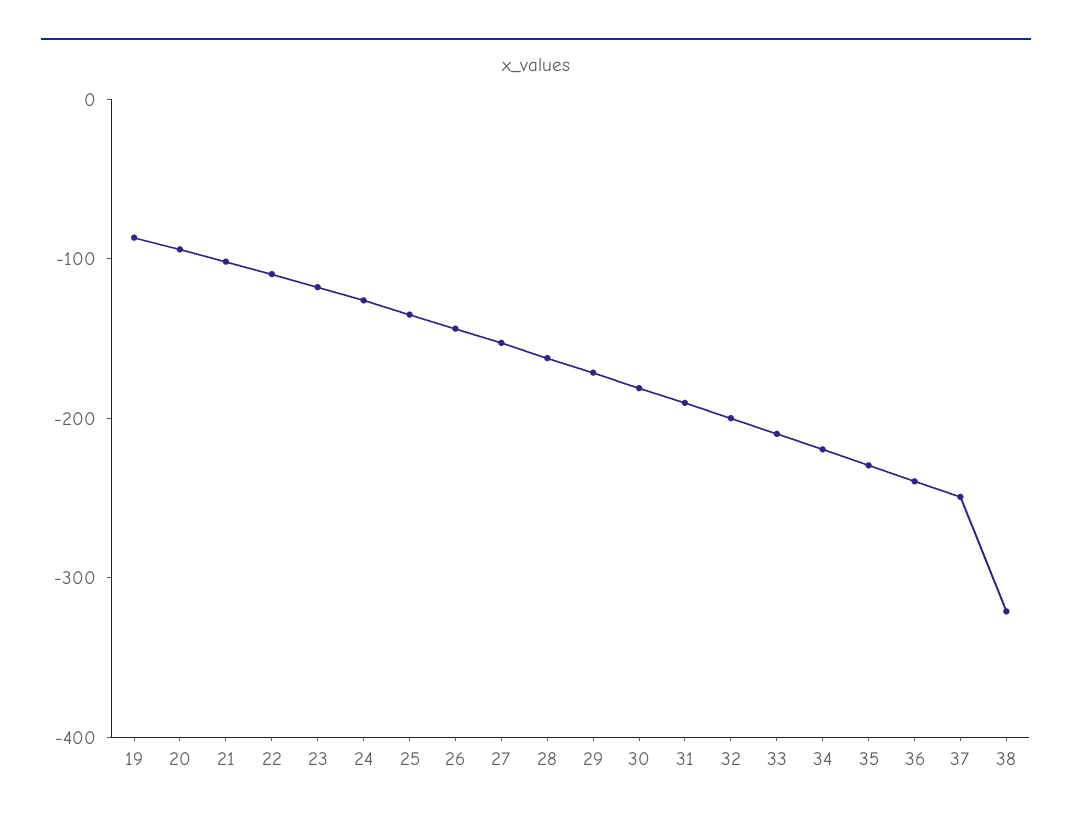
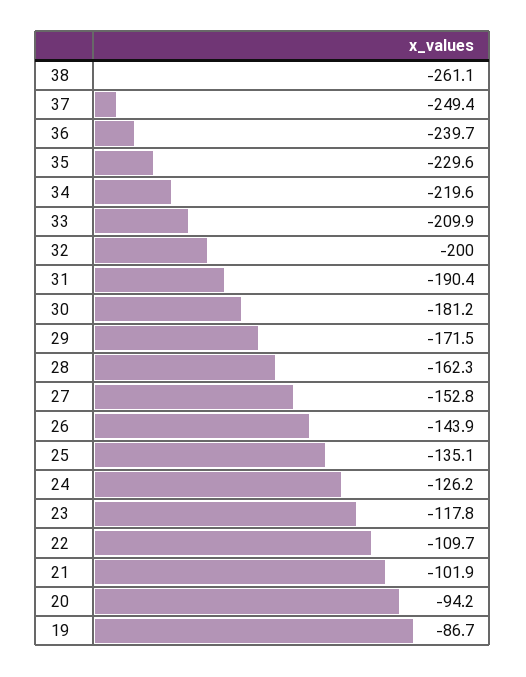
  {
    "19": -86.7,
    "20": -94.2,
    "21": -101.9,
    "22": -109.7,
    "23": -117.8,
    "24": -126.2,
    "25": -135.1,
    "26": -143.9,
    "27": -152.8,
    "28": -162.3,
    "29": -171.5,
    "30": -181.2,
    "31": -190.4,
    "32": -200,
    "33": -209.9,
    "34": -219.6,
    "35": -229.6,
    "36": -239.7,
    "37": -249.4,
-   "38": -320
+   "38": -261.1
  }

